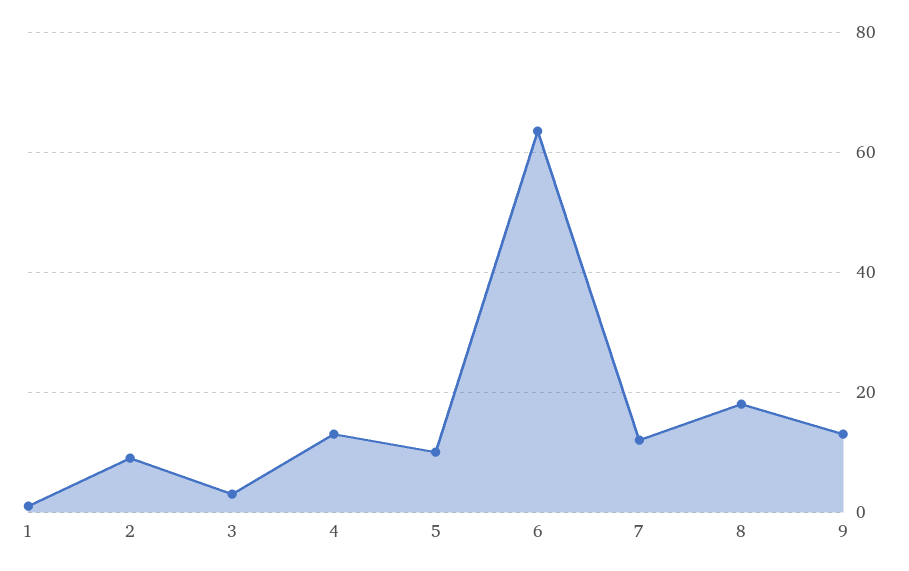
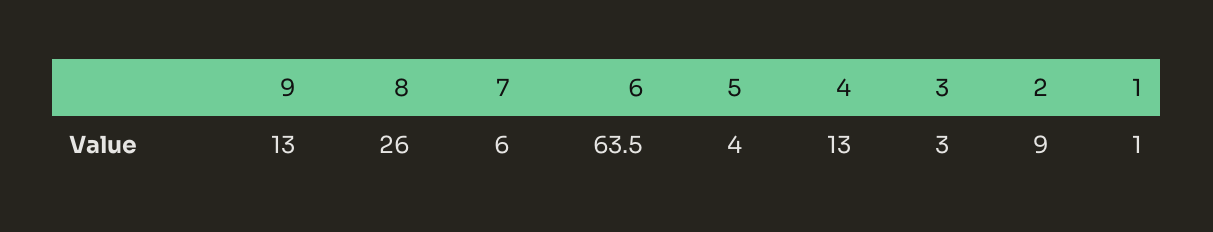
  {
    "1": 1,
    "2": 9,
    "3": 3,
    "4": 13,
-   "5": 10,
+   "5": 4,
    "6": 63.5,
-   "7": 12,
+   "7": 6,
-   "8": 18,
+   "8": 26,
    "9": 13
  }

